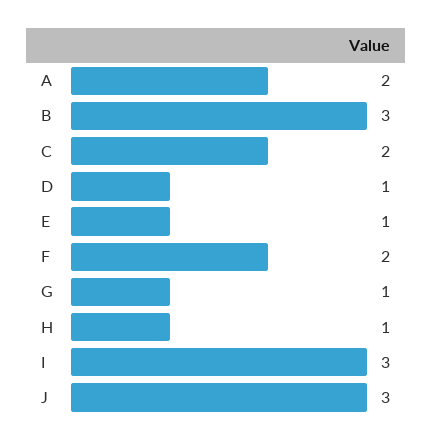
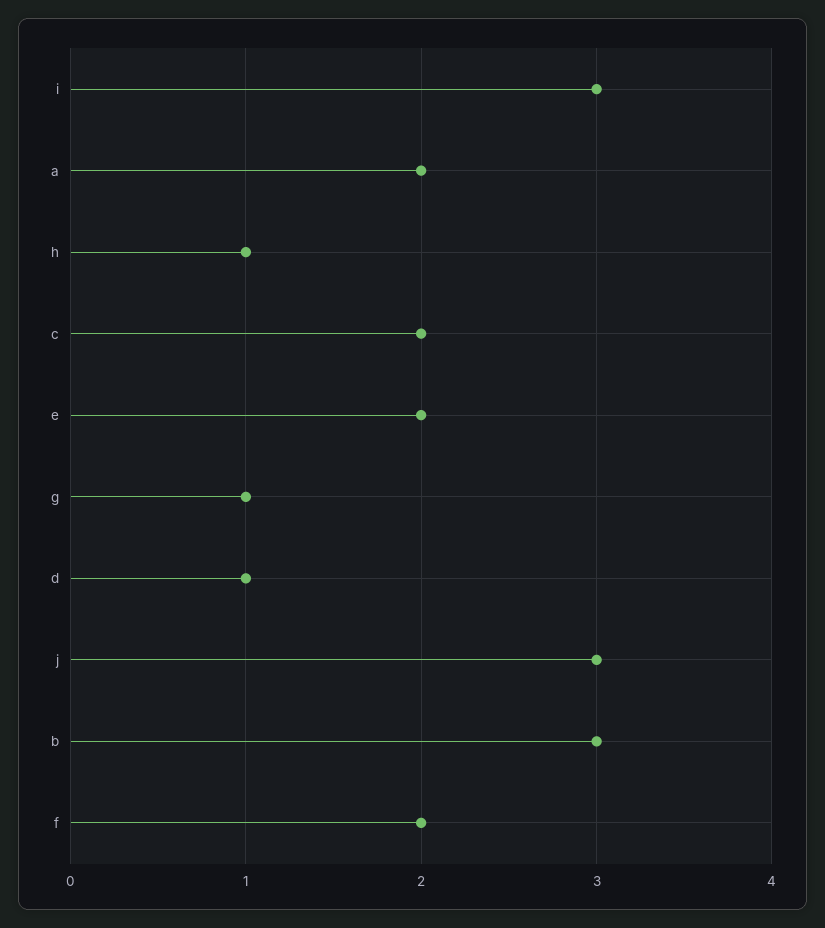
  {
    "A": 2,
    "B": 3,
    "C": 2,
    "D": 1,
-   "E": 1,
+   "E": 2,
    "F": 2,
    "G": 1,
    "H": 1,
    "I": 3,
    "J": 3
  }

